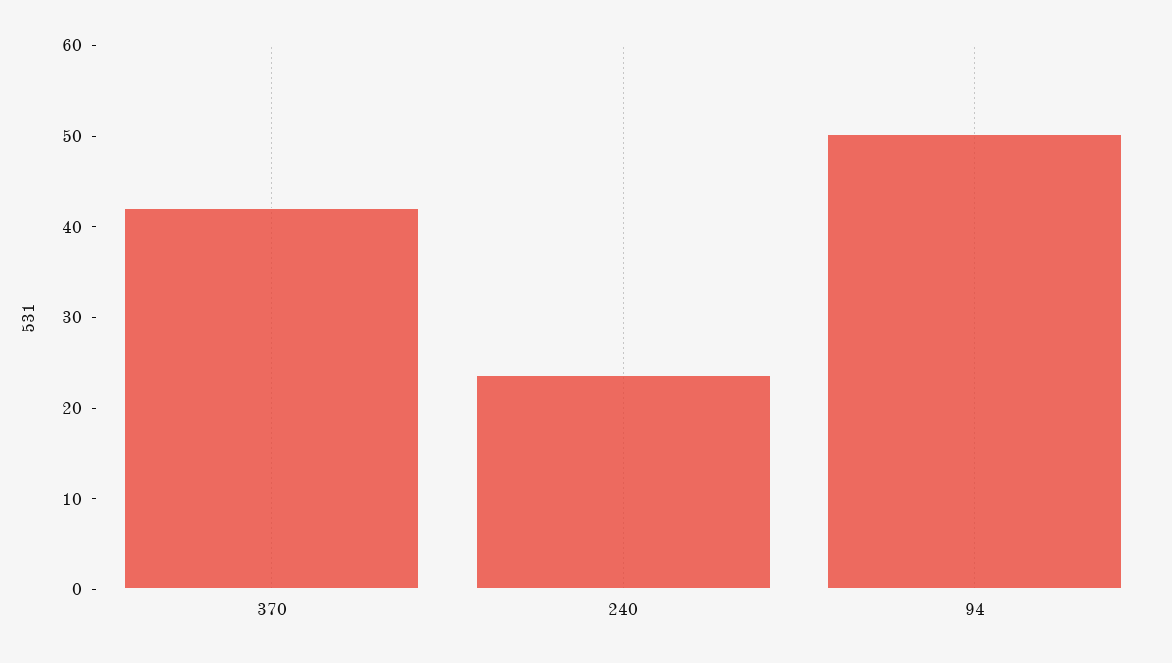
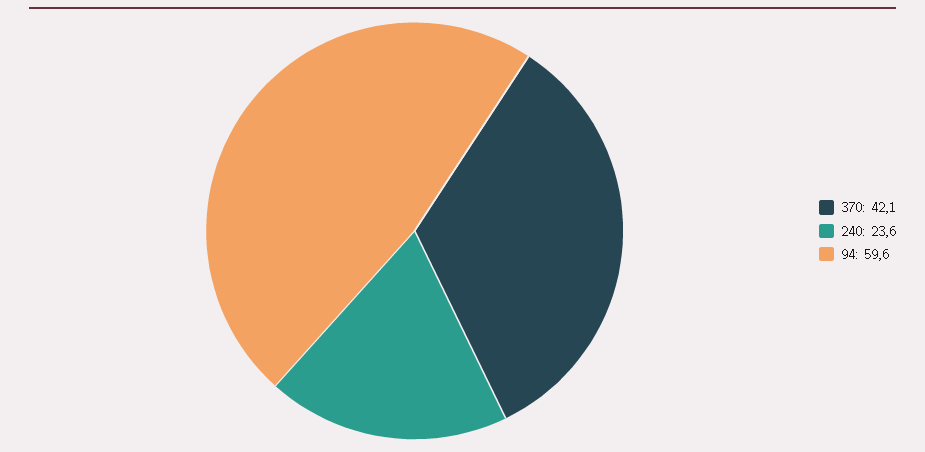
  {
    "370": 42.1,
    "240": 23.6,
-   "94": 50
+   "94": 59.6
  }

